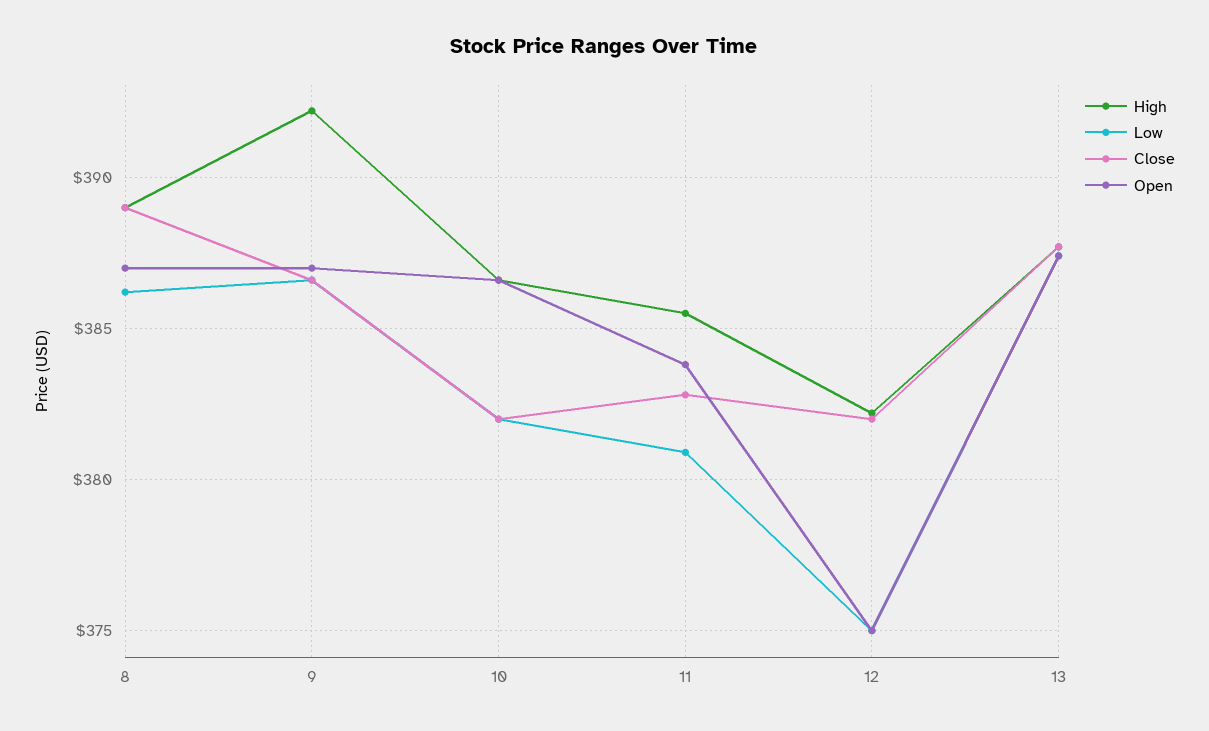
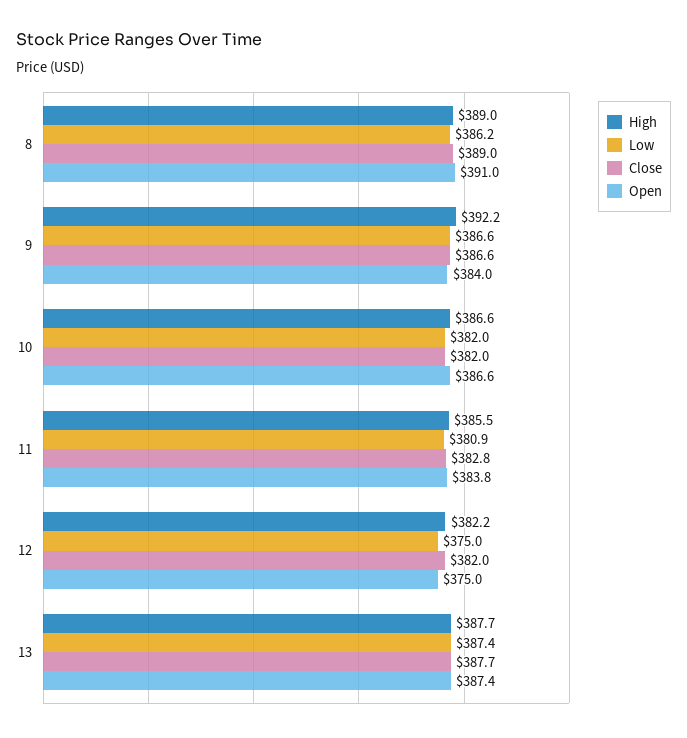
  {
    "High": {
      "8": 389,
      "9": 392.2,
      "10": 386.6,
      "11": 385.5,
      "12": 382.2,
      "13": 387.7
    },
    "Low": {
      "8": 386.2,
      "9": 386.6,
      "10": 382,
      "11": 380.9,
      "12": 375,
      "13": 387.4
    },
    "Close": {
      "8": 389,
      "9": 386.6,
      "10": 382,
      "11": 382.8,
      "12": 382,
      "13": 387.7
    },
    "Open": {
-     "8": 387,
+     "8": 391,
-     "9": 387,
+     "9": 384,
      "10": 386.6,
      "11": 383.8,
      "12": 375,
      "13": 387.4
    }
  }

